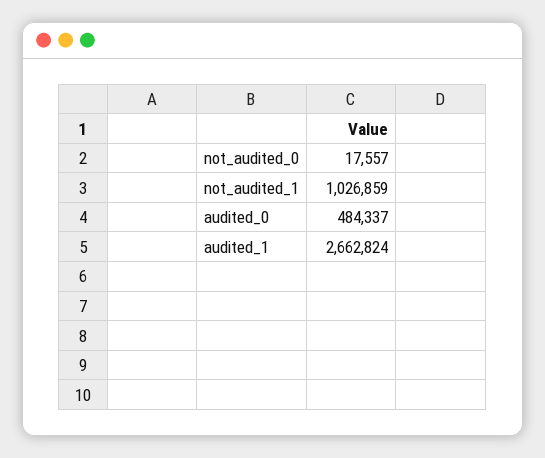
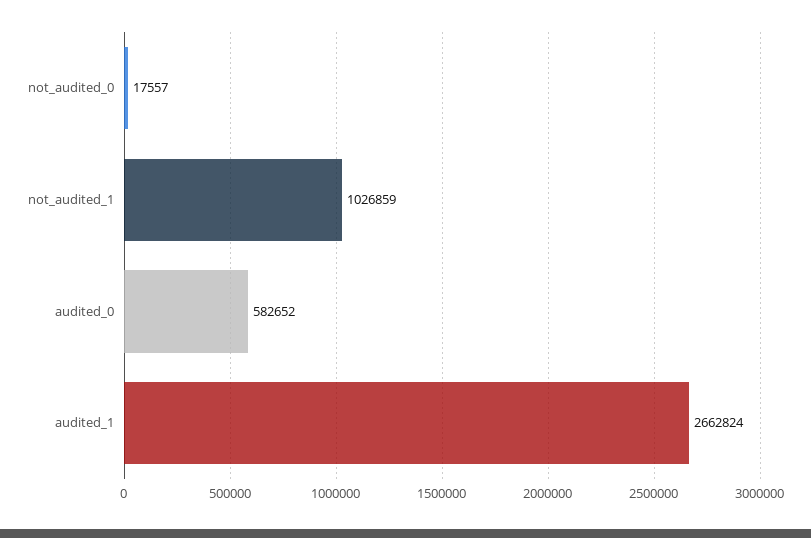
  {
    "not_audited_0": 17557,
    "not_audited_1": 1026859,
-   "audited_0": 484337,
+   "audited_0": 582652,
    "audited_1": 2662824
  }

